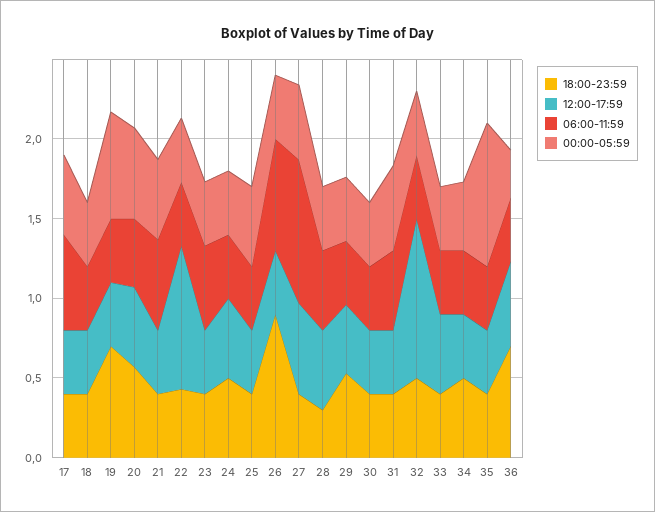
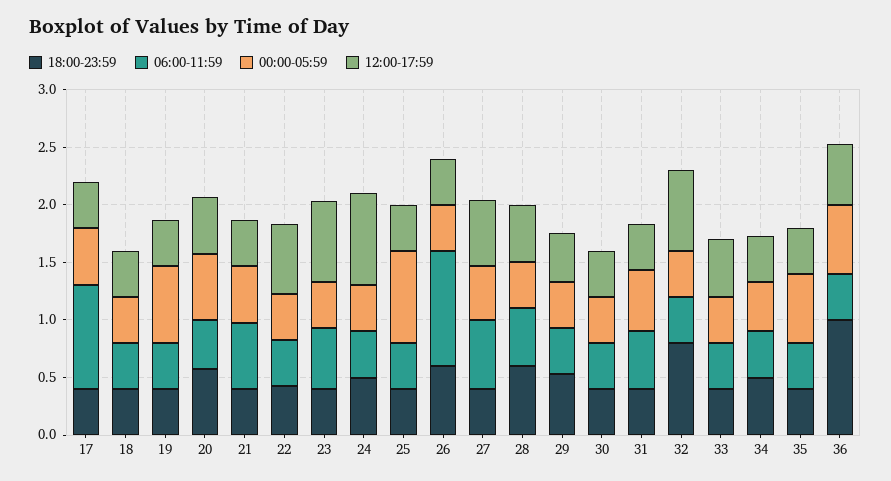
  {
    "18:00-23:59": {
      "17": 0.4,
      "18": 0.4,
-     "19": 0.7,
+     "19": 0.4,
      "20": 0.6,
      "21": 0.4,
      "22": 0.4,
      "23": 0.4,
      "24": 0.5,
      "25": 0.4,
-     "26": 0.9,
+     "26": 0.6,
      "27": 0.4,
-     "28": 0.3,
+     "28": 0.6,
      "29": 0.5,
      "30": 0.4,
      "31": 0.4,
-     "32": 0.5,
+     "32": 0.8,
      "33": 0.4,
      "34": 0.5,
      "35": 0.4,
-     "36": 0.7
+     "36": 1
    },
    "12:00-17:59": {
      "17": 0.4,
      "18": 0.4,
      "19": 0.4,
      "20": 0.5,
      "21": 0.4,
-     "22": 0.9,
+     "22": 0.6,
-     "23": 0.4,
+     "23": 0.7,
-     "24": 0.5,
+     "24": 0.8,
      "25": 0.4,
      "26": 0.4,
      "27": 0.6,
      "28": 0.5,
      "29": 0.4,
      "30": 0.4,
      "31": 0.4,
-     "32": 1,
+     "32": 0.7,
      "33": 0.5,
      "34": 0.4,
      "35": 0.4,
      "36": 0.5
    },
    "06:00-11:59": {
-     "17": 0.6,
+     "17": 0.9,
      "18": 0.4,
      "19": 0.4,
      "20": 0.4,
      "21": 0.6,
      "22": 0.4,
      "23": 0.5,
      "24": 0.4,
      "25": 0.4,
-     "26": 0.7,
+     "26": 1,
-     "27": 0.9,
+     "27": 0.6,
      "28": 0.5,
      "29": 0.4,
      "30": 0.4,
      "31": 0.5,
      "32": 0.4,
      "33": 0.4,
      "34": 0.4,
      "35": 0.4,
      "36": 0.4
    },
    "00:00-05:59": {
      "17": 0.5,
      "18": 0.4,
      "19": 0.7,
      "20": 0.6,
      "21": 0.5,
      "22": 0.4,
      "23": 0.4,
      "24": 0.4,
-     "25": 0.5,
+     "25": 0.8,
      "26": 0.4,
      "27": 0.5,
      "28": 0.4,
      "29": 0.4,
      "30": 0.4,
      "31": 0.5,
      "32": 0.4,
      "33": 0.4,
      "34": 0.4,
-     "35": 0.9,
+     "35": 0.6,
-     "36": 0.3
+     "36": 0.6
    }
  }

